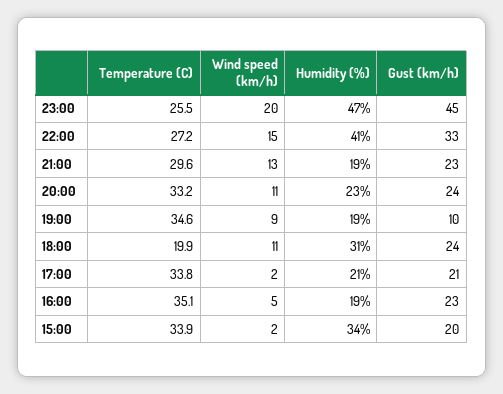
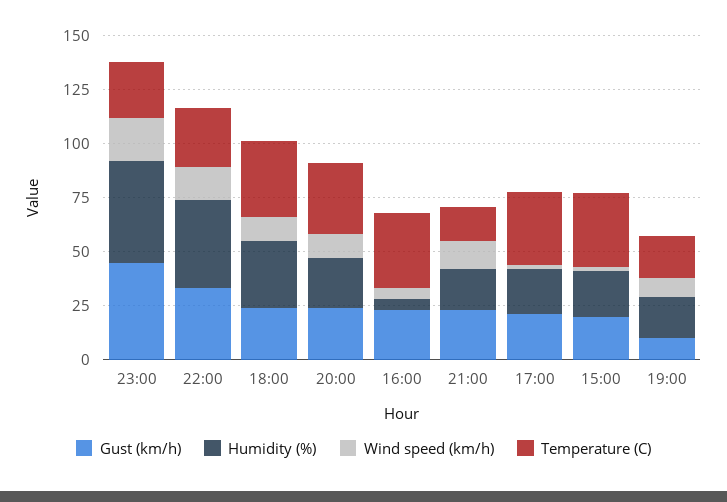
  {
    "Temperature (C)": {
      "23:00": 25.5,
      "22:00": 27.2,
-     "21:00": 29.6,
+     "21:00": 15,
      "20:00": 33.2,
-     "19:00": 34.6,
+     "19:00": 20,
-     "18:00": 19.9,
+     "18:00": 35,
      "17:00": 33.8,
      "16:00": 35.1,
      "15:00": 33.9
    },
    "Wind speed (km/h)": {
      "23:00": 20,
      "22:00": 15,
      "21:00": 13,
      "20:00": 11,
      "19:00": 9,
      "18:00": 11,
      "17:00": 2,
      "16:00": 5,
      "15:00": 2
    },
    "Humidity (%)": {
      "23:00": 47,
      "22:00": 41,
      "21:00": 19,
      "20:00": 23,
      "19:00": 19,
      "18:00": 31,
      "17:00": 21,
-     "16:00": 19,
+     "16:00": 5,
-     "15:00": 34
+     "15:00": 20
    },
    "Gust (km/h)": {
      "23:00": 45,
      "22:00": 33,
      "21:00": 23,
      "20:00": 24,
      "19:00": 10,
      "18:00": 24,
      "17:00": 21,
      "16:00": 23,
      "15:00": 20
    }
  }

